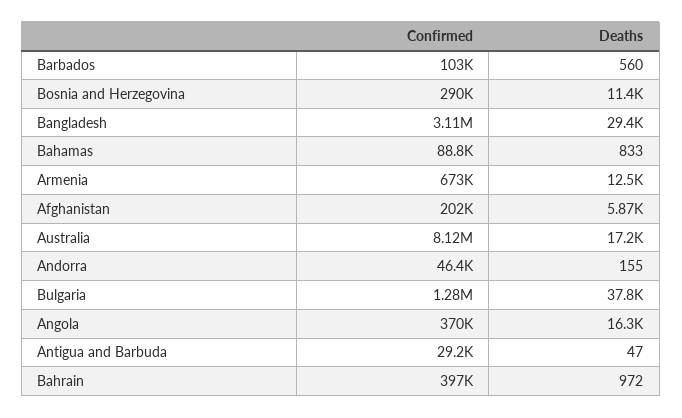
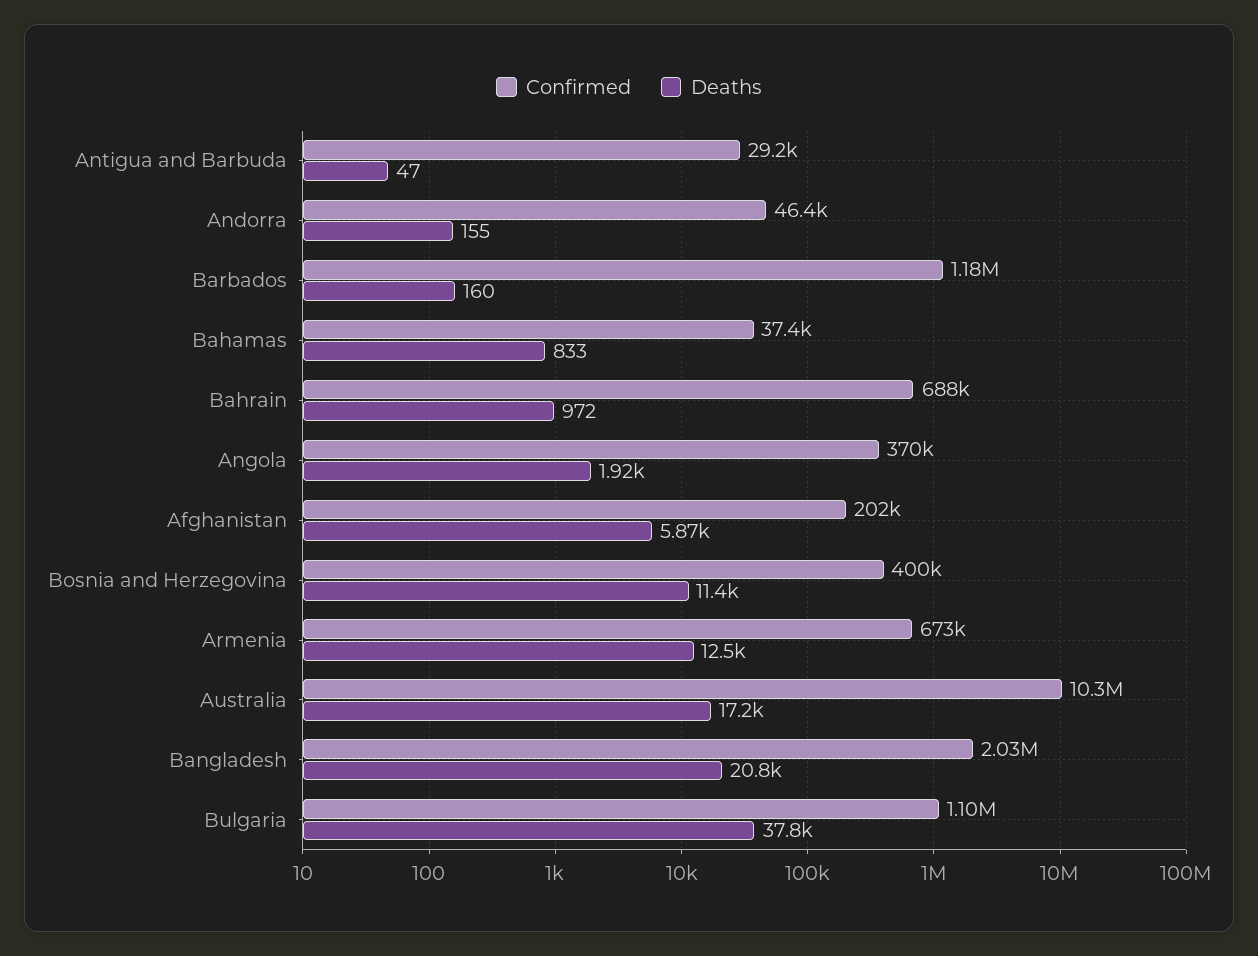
  {
    "Confirmed": {
-     "Barbados": 103000,
+     "Barbados": 1180000,
-     "Bosnia and Herzegovina": 290000,
+     "Bosnia and Herzegovina": 400000,
-     "Bangladesh": 3110000,
+     "Bangladesh": 2030000,
-     "Bahamas": 88800,
+     "Bahamas": 37400,
      "Armenia": 673000,
      "Afghanistan": 202000,
-     "Australia": 8120000,
+     "Australia": 10300000,
      "Andorra": 46400,
-     "Bulgaria": 1280000,
+     "Bulgaria": 1100000,
      "Angola": 370000,
      "Antigua and Barbuda": 29200,
-     "Bahrain": 397000
+     "Bahrain": 688000
    },
    "Deaths": {
-     "Barbados": 560,
+     "Barbados": 160,
      "Bosnia and Herzegovina": 11400,
-     "Bangladesh": 29400,
+     "Bangladesh": 20800,
      "Bahamas": 833,
      "Armenia": 12500,
      "Afghanistan": 5870,
      "Australia": 17200,
      "Andorra": 155,
      "Bulgaria": 37800,
-     "Angola": 16300,
+     "Angola": 1920,
      "Antigua and Barbuda": 47,
      "Bahrain": 972
    }
  }

